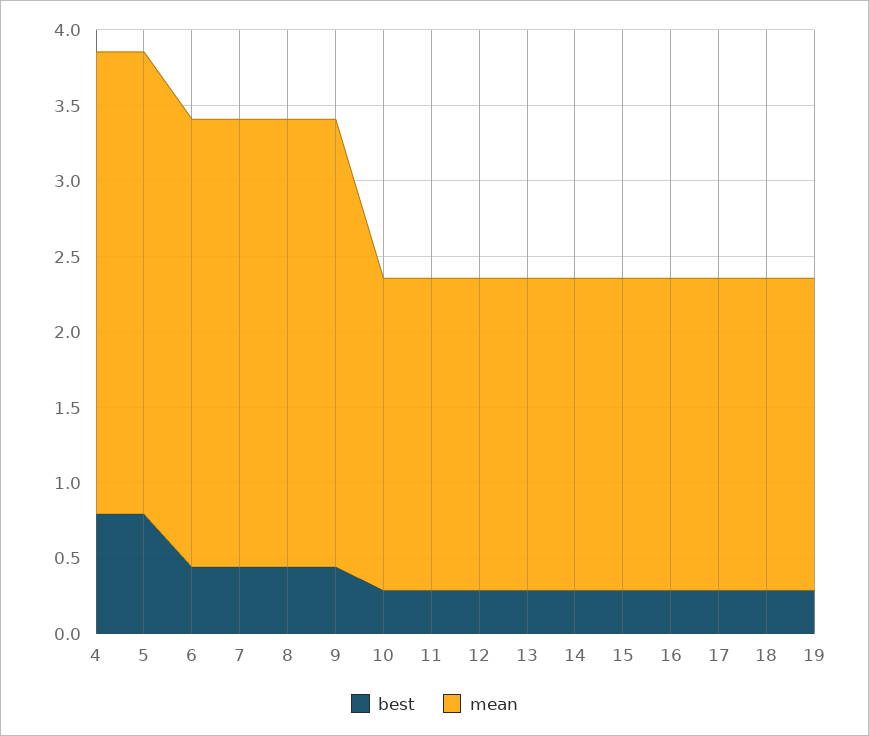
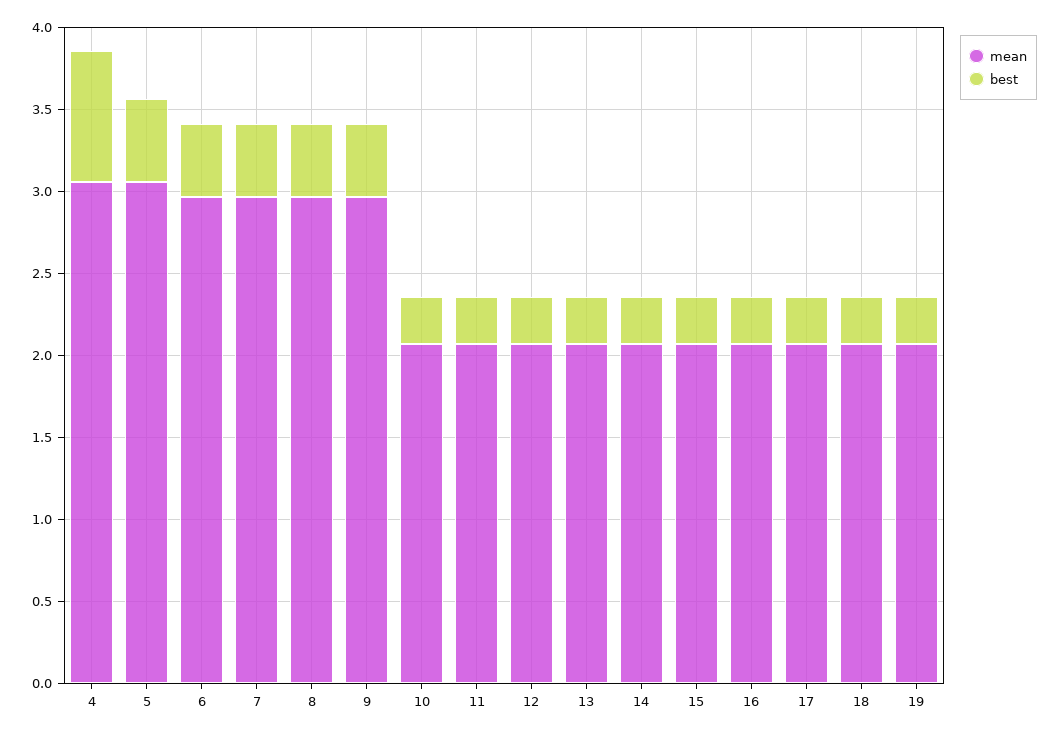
  {
    "best": {
      "4": 0.8,
-     "5": 0.8,
+     "5": 0.5,
      "6": 0.4,
      "7": 0.4,
      "8": 0.4,
      "9": 0.4,
      "10": 0.3,
      "11": 0.3,
      "12": 0.3,
      "13": 0.3,
      "14": 0.3,
      "15": 0.3,
      "16": 0.3,
      "17": 0.3,
      "18": 0.3,
      "19": 0.3
    },
    "mean": {
      "4": 3.1,
      "5": 3.1,
      "6": 3,
      "7": 3,
      "8": 3,
      "9": 3,
      "10": 2.1,
      "11": 2.1,
      "12": 2.1,
      "13": 2.1,
      "14": 2.1,
      "15": 2.1,
      "16": 2.1,
      "17": 2.1,
      "18": 2.1,
      "19": 2.1
    }
  }

